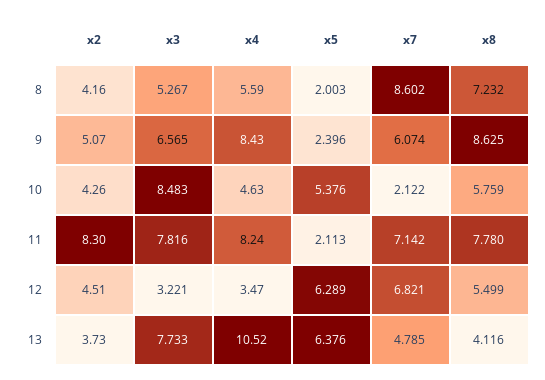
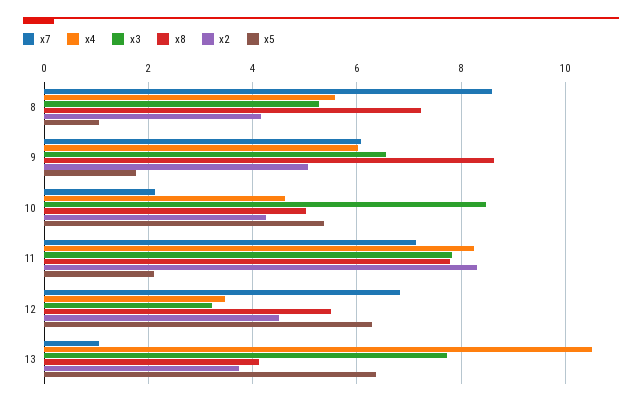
  {
    "x2": {
      "8": 4.16,
      "9": 5.07,
      "10": 4.26,
      "11": 8.3,
      "12": 4.51,
      "13": 3.73
    },
    "x3": {
      "8": 5.267,
      "9": 6.565,
      "10": 8.483,
      "11": 7.816,
      "12": 3.221,
      "13": 7.733
    },
    "x4": {
      "8": 5.59,
-     "9": 8.43,
+     "9": 6,
      "10": 4.63,
      "11": 8.24,
      "12": 3.47,
      "13": 10.52
    },
    "x5": {
-     "8": 2.003,
+     "8": 1,
-     "9": 2.396,
+     "9": 1.8,
      "10": 5.376,
      "11": 2.113,
      "12": 6.289,
      "13": 6.376
    },
    "x7": {
      "8": 8.602,
      "9": 6.074,
      "10": 2.122,
      "11": 7.142,
      "12": 6.821,
-     "13": 4.785
+     "13": 1
    },
    "x8": {
      "8": 7.232,
      "9": 8.625,
-     "10": 5.759,
+     "10": 5,
      "11": 7.78,
      "12": 5.499,
      "13": 4.116
    }
  }

